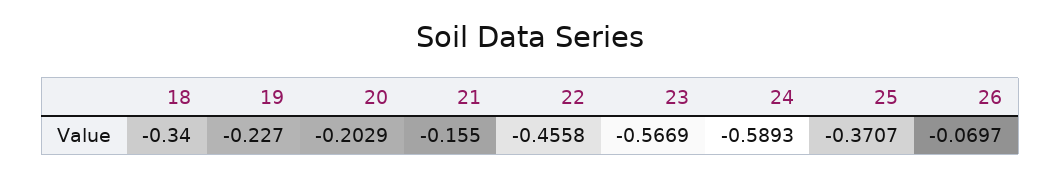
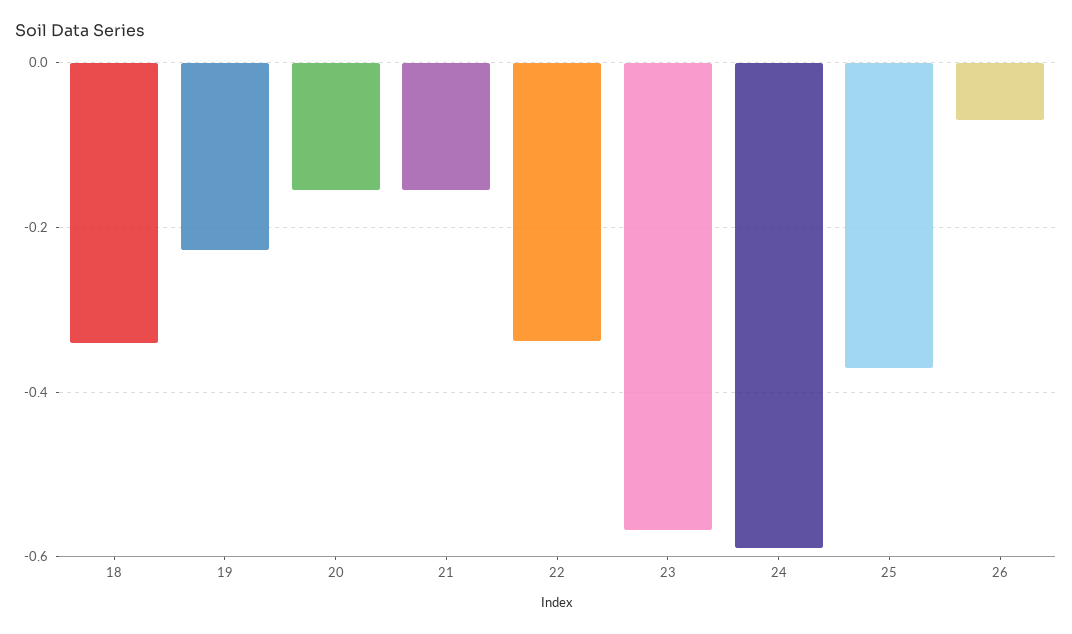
  {
    "18": -0.34,
    "19": -0.227,
-   "20": -0.2029,
+   "20": -0.16,
    "21": -0.155,
-   "22": -0.4558,
+   "22": -0.34,
    "23": -0.5669,
    "24": -0.5893,
    "25": -0.3707,
    "26": -0.0697
  }

